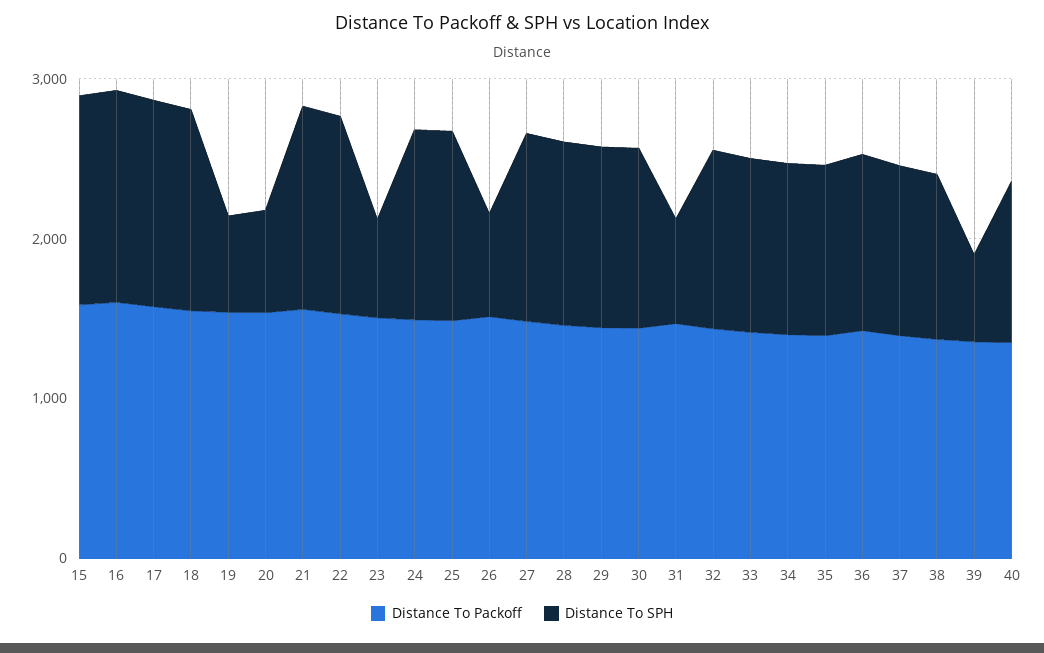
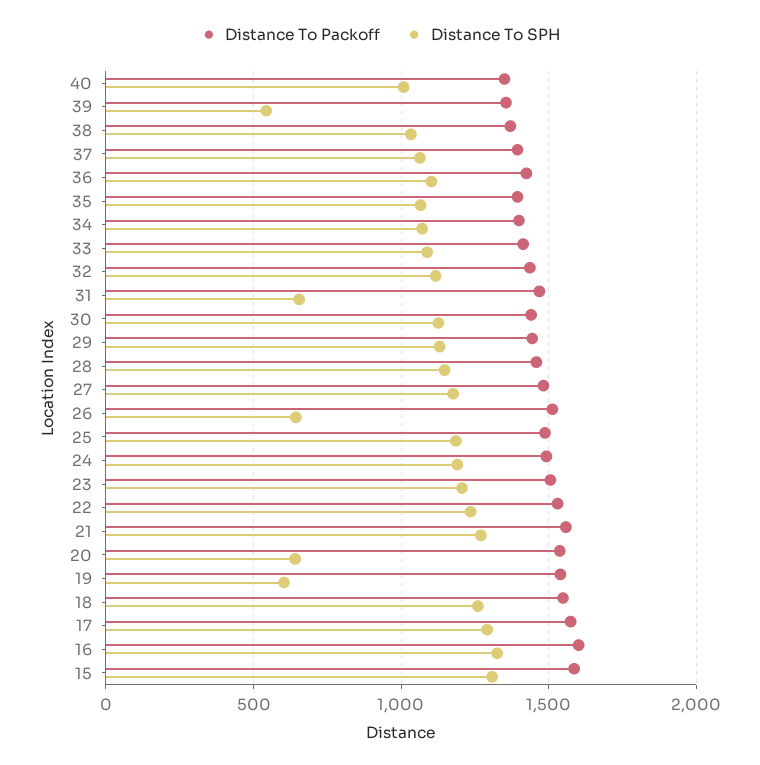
  {
    "Distance To Packoff": {
      "15": 1600,
      "16": 1600,
      "17": 1550,
      "18": 1550,
      "19": 1550,
      "20": 1550,
      "21": 1550,
      "22": 1550,
      "23": 1500,
      "24": 1500,
      "25": 1500,
      "26": 1500,
      "27": 1500,
      "28": 1450,
      "29": 1450,
      "30": 1450,
      "31": 1450,
      "32": 1450,
      "33": 1400,
      "34": 1400,
      "35": 1400,
      "36": 1400,
      "37": 1400,
      "38": 1350,
      "39": 1350,
      "40": 1350
    },
    "Distance To SPH": {
      "15": 1300,
      "16": 1350,
      "17": 1300,
      "18": 1250,
      "19": 600,
      "20": 650,
      "21": 1250,
      "22": 1250,
-     "23": 600,
+     "23": 1200,
      "24": 1200,
      "25": 1200,
      "26": 650,
      "27": 1200,
      "28": 1150,
      "29": 1150,
      "30": 1150,
      "31": 650,
      "32": 1100,
      "33": 1100,
      "34": 1050,
      "35": 1050,
      "36": 1100,
      "37": 1050,
      "38": 1050,
      "39": 550,
      "40": 1000
    }
  }

